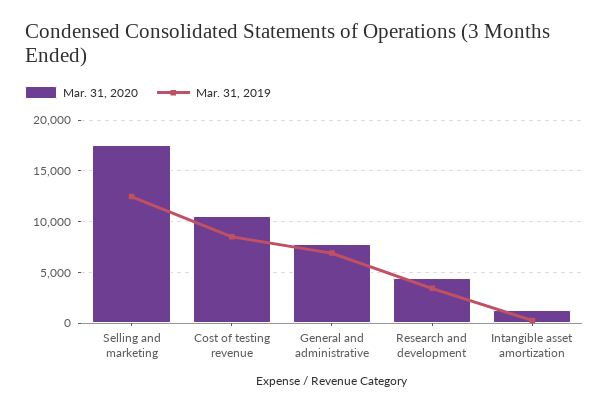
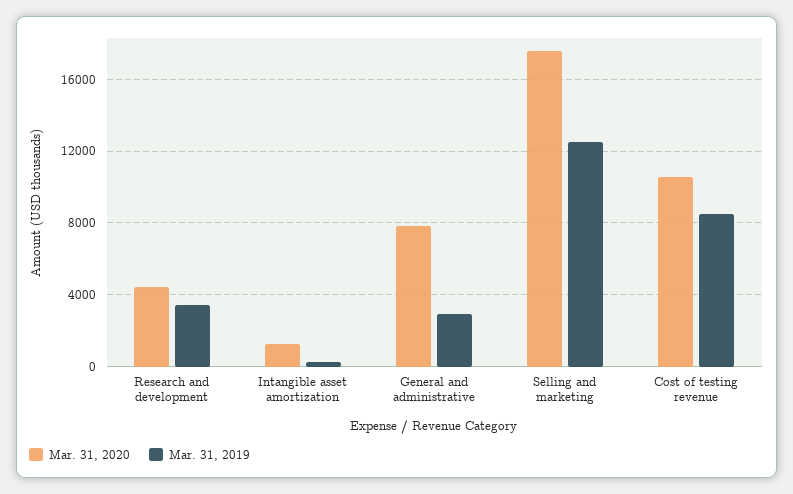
  {
    "Mar. 31, 2020": {
      "Selling and marketing": 17500,
      "Cost of testing revenue": 10500,
      "General and administrative": 8000,
      "Research and development": 4500,
      "Intangible asset amortization": 1500
    },
    "Mar. 31, 2019": {
      "Selling and marketing": 12500,
      "Cost of testing revenue": 8500,
-     "General and administrative": 7000,
+     "General and administrative": 3000,
      "Research and development": 3500,
      "Intangible asset amortization": 500
    }
  }

